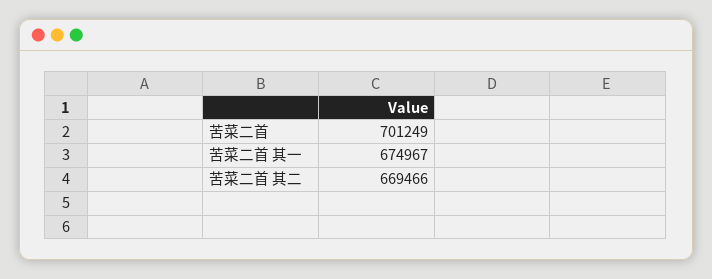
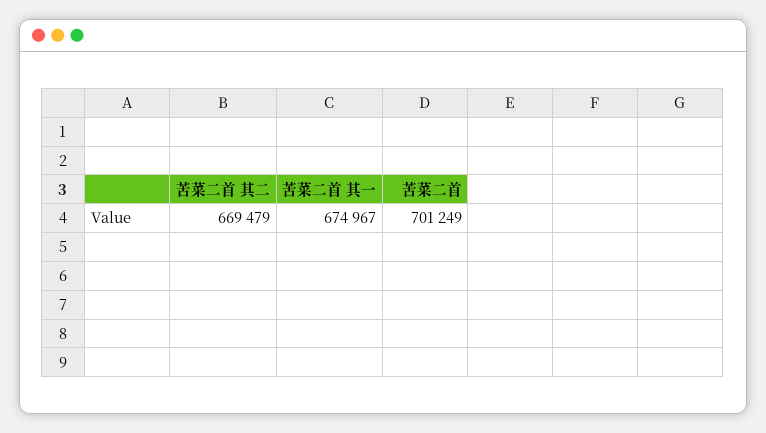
  {
    "苦菜二首": 701249,
    "苦菜二首 其一": 674967,
-   "苦菜二首 其二": 669466
+   "苦菜二首 其二": 669479
  }

